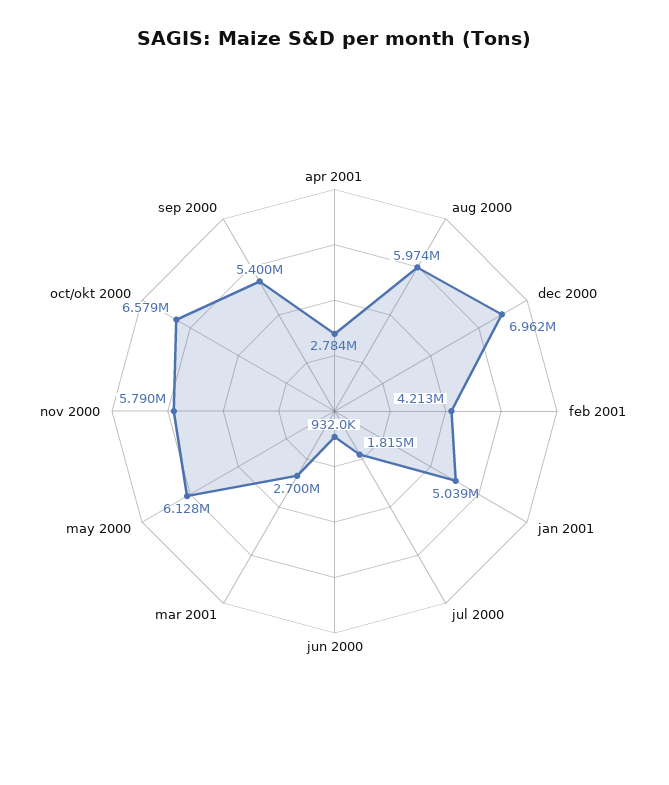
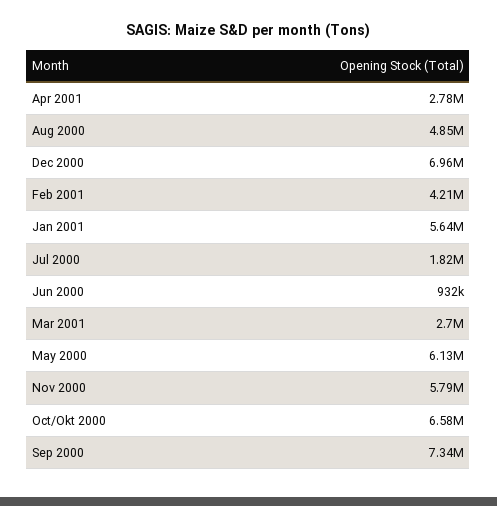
  {
    "apr 2001": 2784000,
-   "aug 2000": 5974000,
+   "aug 2000": 4850000,
    "dec 2000": 6962000,
    "feb 2001": 4213000,
-   "jan 2001": 5039000,
+   "jan 2001": 5640000,
    "jul 2000": 1815000,
    "jun 2000": 932000,
    "mar 2001": 2700000,
    "may 2000": 6128000,
    "nov 2000": 5790000,
    "oct/okt 2000": 6579000,
-   "sep 2000": 5400000
+   "sep 2000": 7340000
  }

